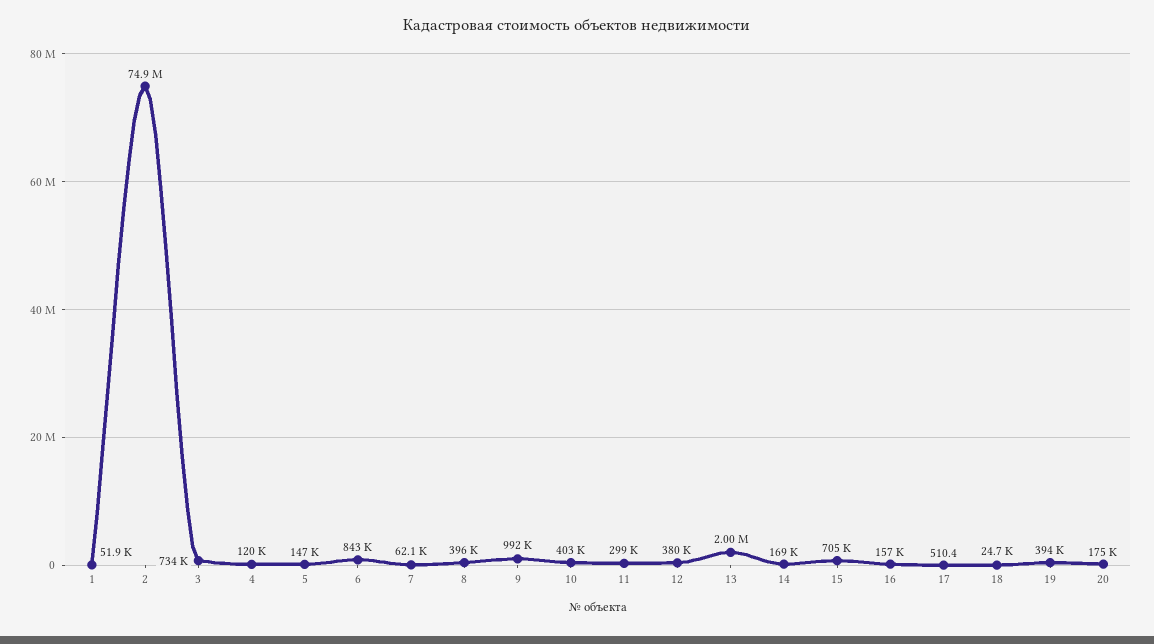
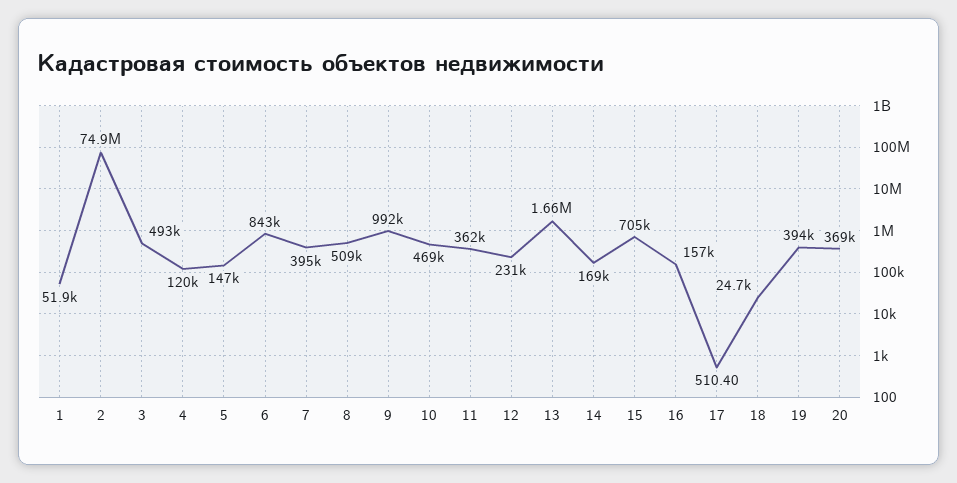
  {
    "1": 51900,
    "2": 74900000,
-   "3": 734000,
+   "3": 493000,
    "4": 120000,
    "5": 147000,
    "6": 843000,
-   "7": 62100,
+   "7": 395000,
-   "8": 396000,
+   "8": 509000,
    "9": 992000,
-   "10": 403000,
+   "10": 469000,
-   "11": 299000,
+   "11": 362000,
-   "12": 380000,
+   "12": 231000,
-   "13": 2000000,
+   "13": 1660000,
    "14": 169000,
    "15": 705000,
    "16": 157000,
    "17": 510.4,
    "18": 24700,
    "19": 394000,
-   "20": 175000
+   "20": 369000
  }

